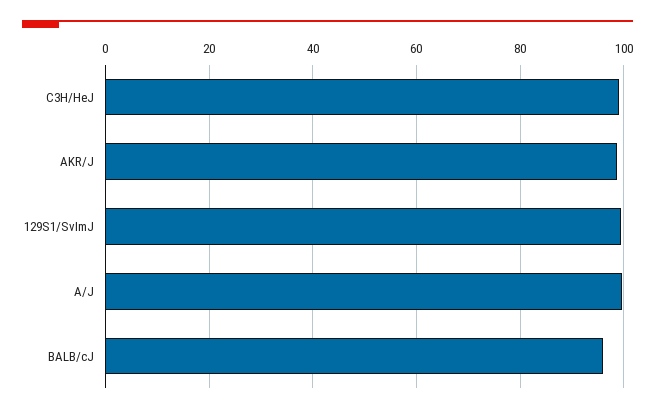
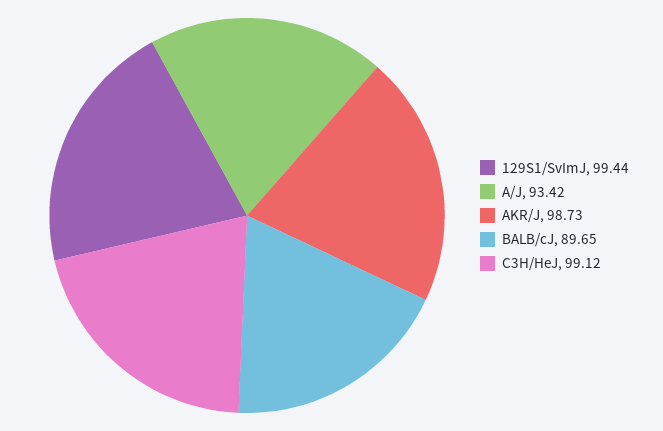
  {
    "C3H/HeJ": 99.12,
    "AKR/J": 98.73,
    "129S1/SvImJ": 99.44,
-   "A/J": 100,
+   "A/J": 93.42,
-   "BALB/cJ": 96
+   "BALB/cJ": 89.65
  }

